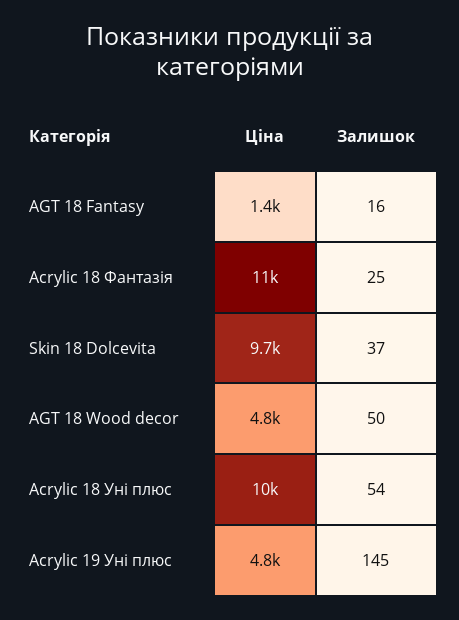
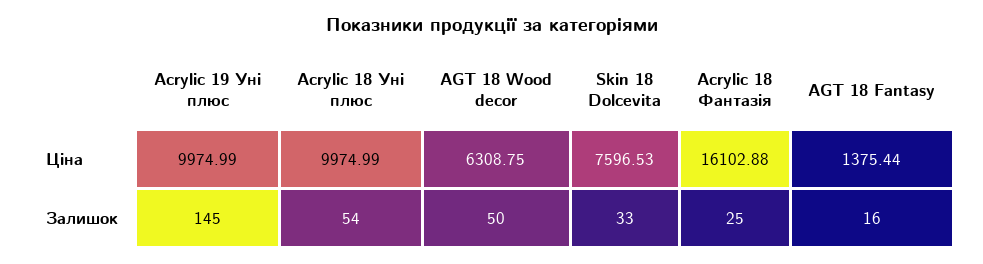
  {
    "Ціна": {
      "AGT 18 Fantasy": 1375.44,
-     "Acrylic 18 Фантазія": 11000,
+     "Acrylic 18 Фантазія": 16102.88,
-     "Skin 18 Dolcevita": 9700,
+     "Skin 18 Dolcevita": 7596.53,
-     "AGT 18 Wood decor": 4800,
+     "AGT 18 Wood decor": 6308.75,
      "Acrylic 18 Уні плюс": 9974.99,
-     "Acrylic 19 Уні плюс": 4800
+     "Acrylic 19 Уні плюс": 9974.99
    },
    "Залишок": {
      "AGT 18 Fantasy": 16,
      "Acrylic 18 Фантазія": 25,
-     "Skin 18 Dolcevita": 37,
+     "Skin 18 Dolcevita": 33,
      "AGT 18 Wood decor": 50,
      "Acrylic 18 Уні плюс": 54,
      "Acrylic 19 Уні плюс": 145
    }
  }

